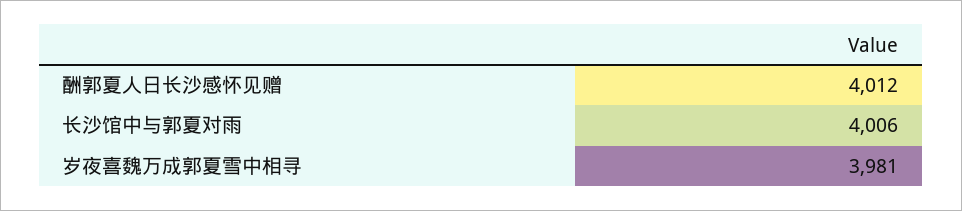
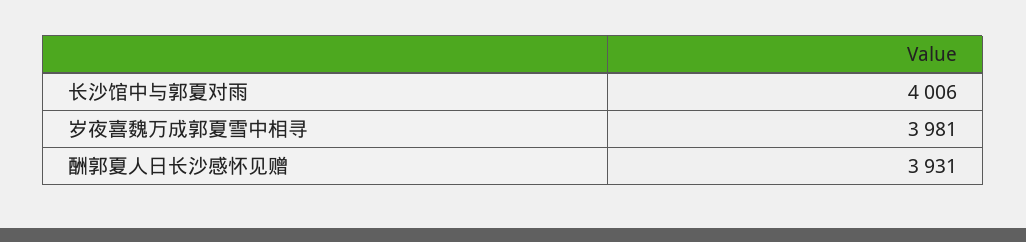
  {
-   "酬郭夏人日长沙感怀见赠": 4012,
+   "酬郭夏人日长沙感怀见赠": 3931,
    "长沙馆中与郭夏对雨": 4006,
    "岁夜喜魏万成郭夏雪中相寻": 3981
  }

